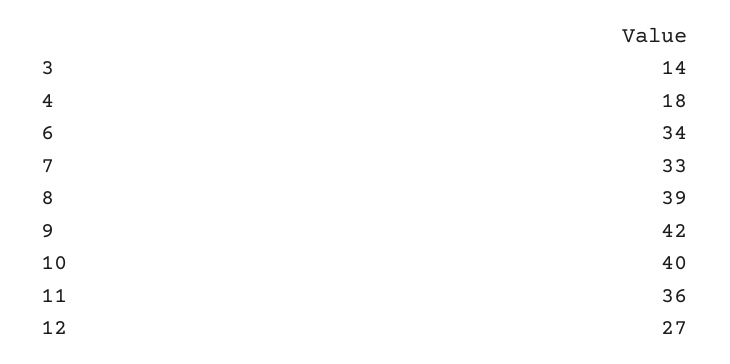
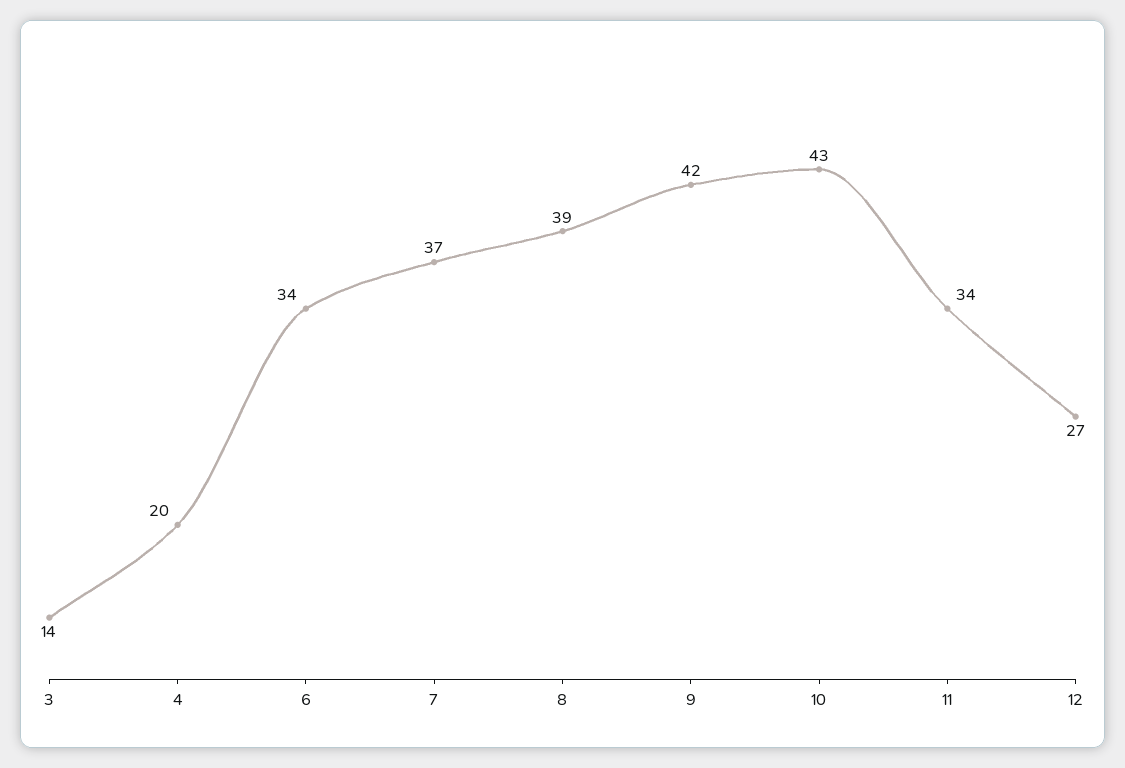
  {
    "3": 14,
-   "4": 18,
+   "4": 20,
    "6": 34,
-   "7": 33,
+   "7": 37,
    "8": 39,
    "9": 42,
-   "10": 40,
+   "10": 43,
-   "11": 36,
+   "11": 34,
    "12": 27
  }

